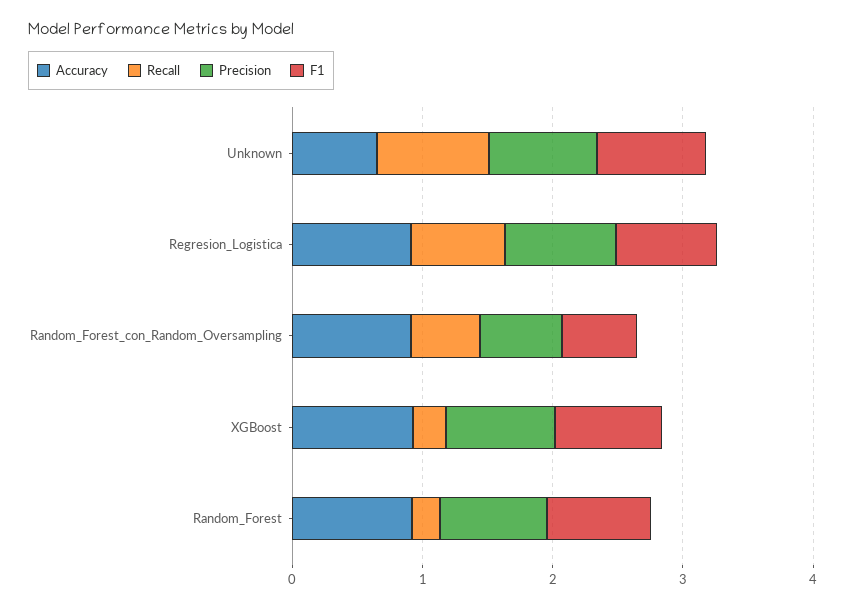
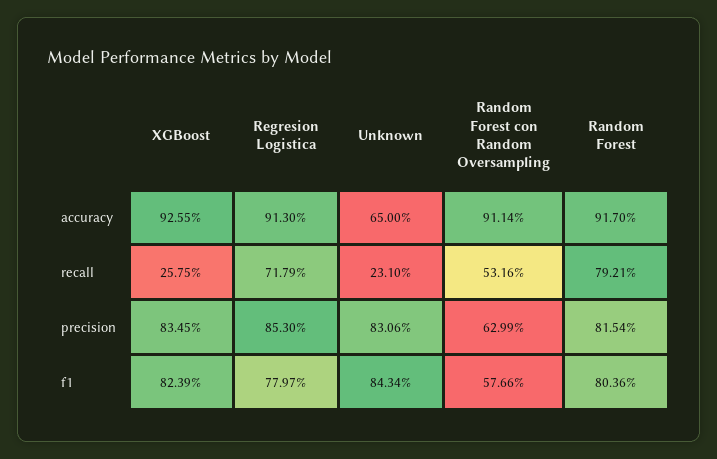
  {
    "Accuracy": {
      "Unknown": 0.65,
      "Regresion_Logistica": 0.913,
      "Random_Forest_con_Random_Oversampling": 0.9114,
      "XGBoost": 0.9255,
      "Random_Forest": 0.917
    },
    "Recall": {
-     "Unknown": 0.8,
+     "Unknown": 0.231,
      "Regresion_Logistica": 0.7179,
      "Random_Forest_con_Random_Oversampling": 0.5316,
      "XGBoost": 0.2575,
-     "Random_Forest": 0.2
+     "Random_Forest": 0.7921
    },
    "Precision": {
      "Unknown": 0.8306,
      "Regresion_Logistica": 0.853,
      "Random_Forest_con_Random_Oversampling": 0.6299,
      "XGBoost": 0.8345,
      "Random_Forest": 0.8154
    },
    "F1": {
      "Unknown": 0.8434,
      "Regresion_Logistica": 0.7797,
      "Random_Forest_con_Random_Oversampling": 0.5766,
      "XGBoost": 0.8239,
      "Random_Forest": 0.8036
    }
  }

